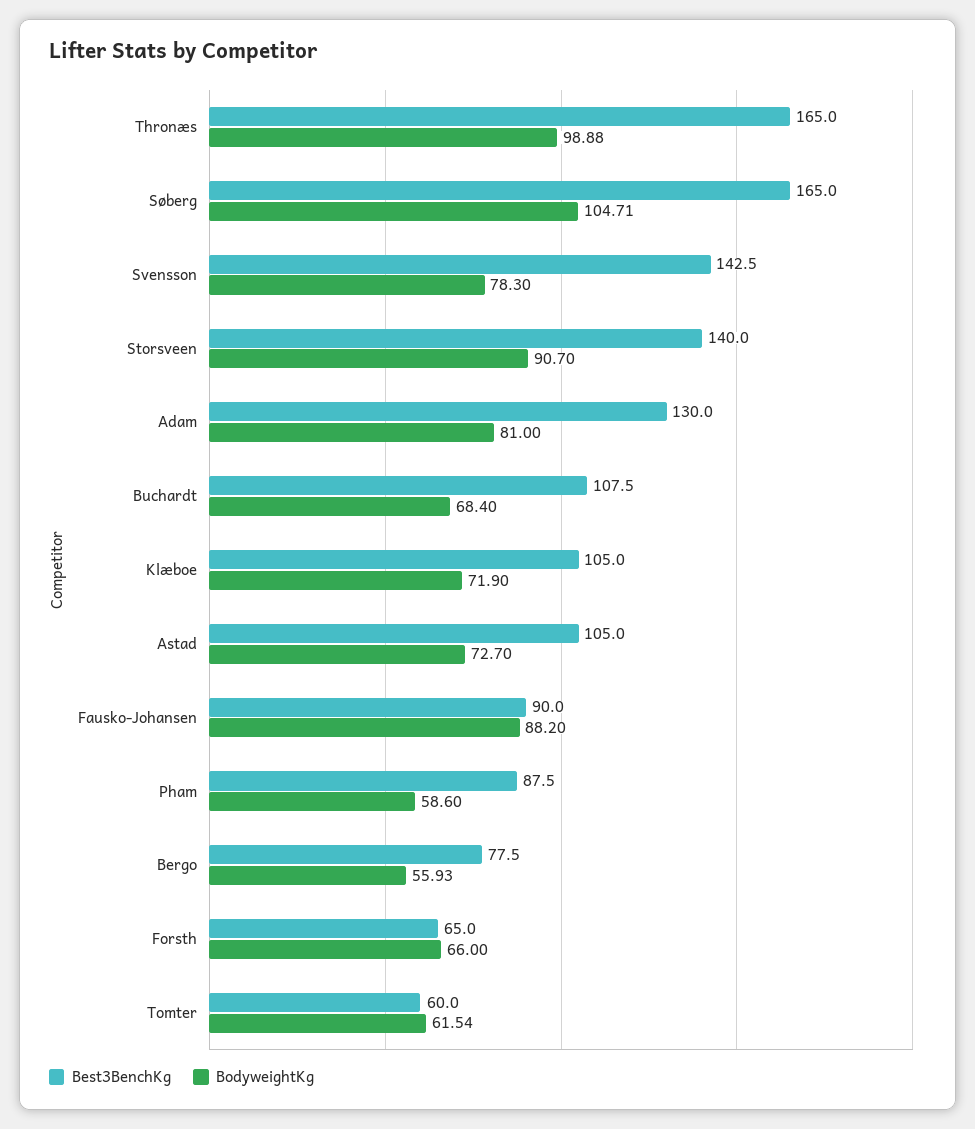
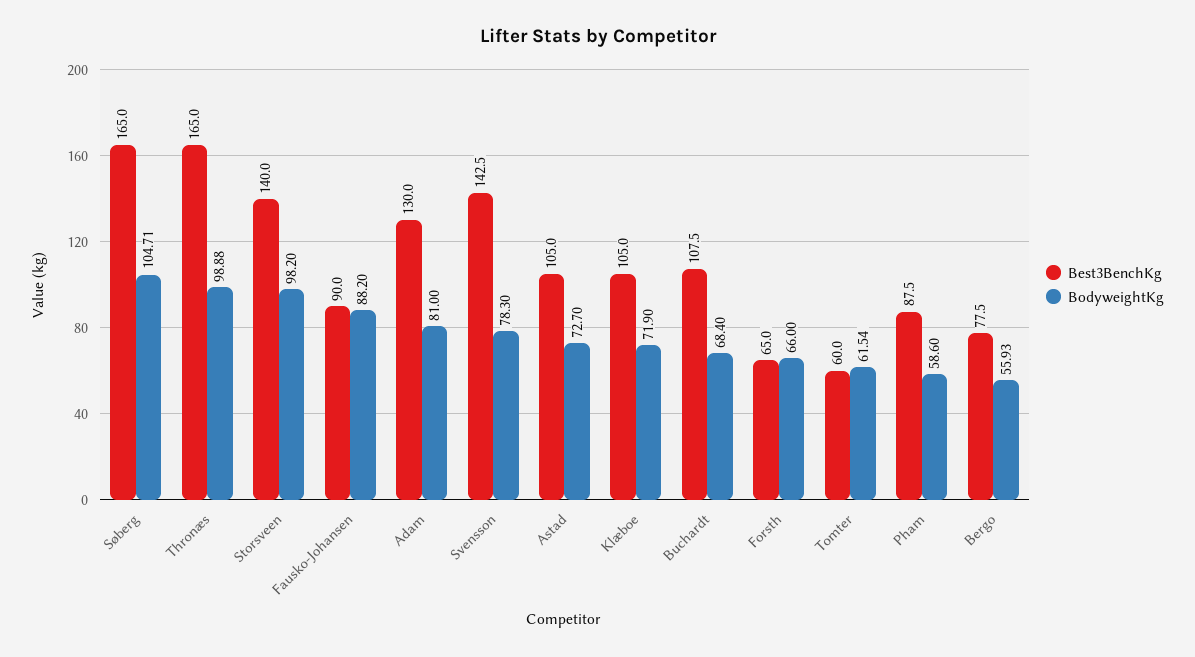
  {
    "Best3BenchKg": {
      "Thronæs": 165,
      "Søberg": 165,
      "Svensson": 142.5,
      "Storsveen": 140,
      "Adam": 130,
      "Buchardt": 107.5,
      "Klæboe": 105,
      "Astad": 105,
      "Fausko-Johansen": 90,
      "Pham": 87.5,
      "Bergo": 77.5,
      "Forsth": 65,
      "Tomter": 60
    },
    "BodyweightKg": {
      "Thronæs": 98.88,
      "Søberg": 104.71,
      "Svensson": 78.3,
-     "Storsveen": 90.7,
+     "Storsveen": 98.2,
      "Adam": 81,
      "Buchardt": 68.4,
      "Klæboe": 71.9,
      "Astad": 72.7,
      "Fausko-Johansen": 88.2,
      "Pham": 58.6,
      "Bergo": 55.93,
      "Forsth": 66,
      "Tomter": 61.54
    }
  }

